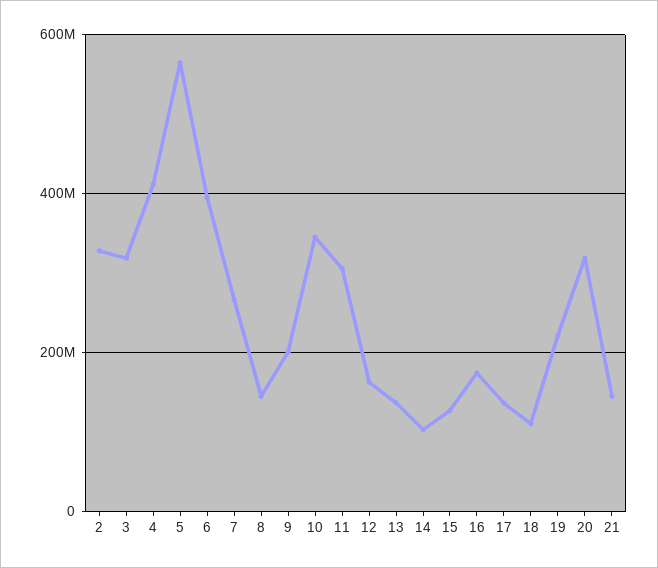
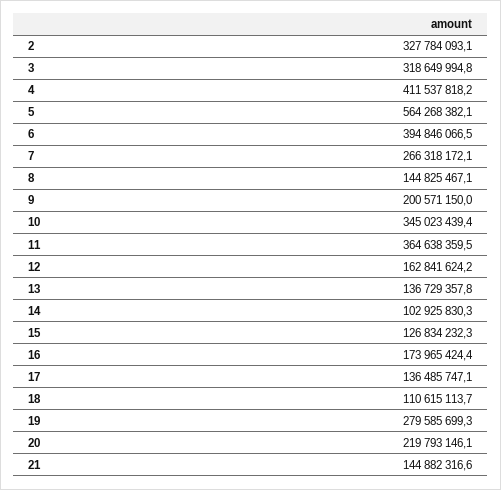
  {
    "2": 327784093.1,
    "3": 318649994.8,
    "4": 411537818.2,
    "5": 564268382.1,
    "6": 394846066.5,
    "7": 266318172.1,
    "8": 144825467.1,
    "9": 200571150,
    "10": 345023439.4,
-   "11": 300000000,
+   "11": 364638359.5,
    "12": 162841624.2,
    "13": 136729357.8,
    "14": 102925830.3,
    "15": 126834232.3,
    "16": 173965424.4,
    "17": 136485747.1,
    "18": 110615113.7,
-   "19": 220000000,
+   "19": 279585699.3,
-   "20": 320000000,
+   "20": 219793146.1,
    "21": 144882316.6
  }

